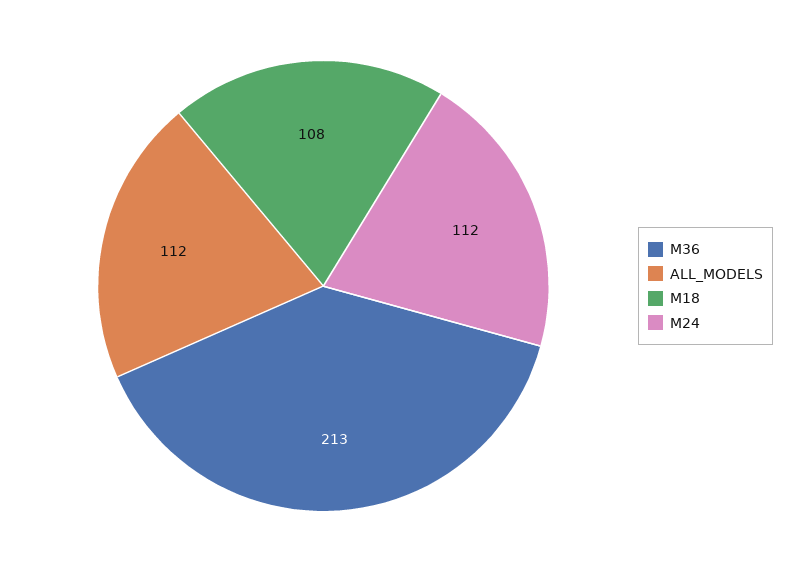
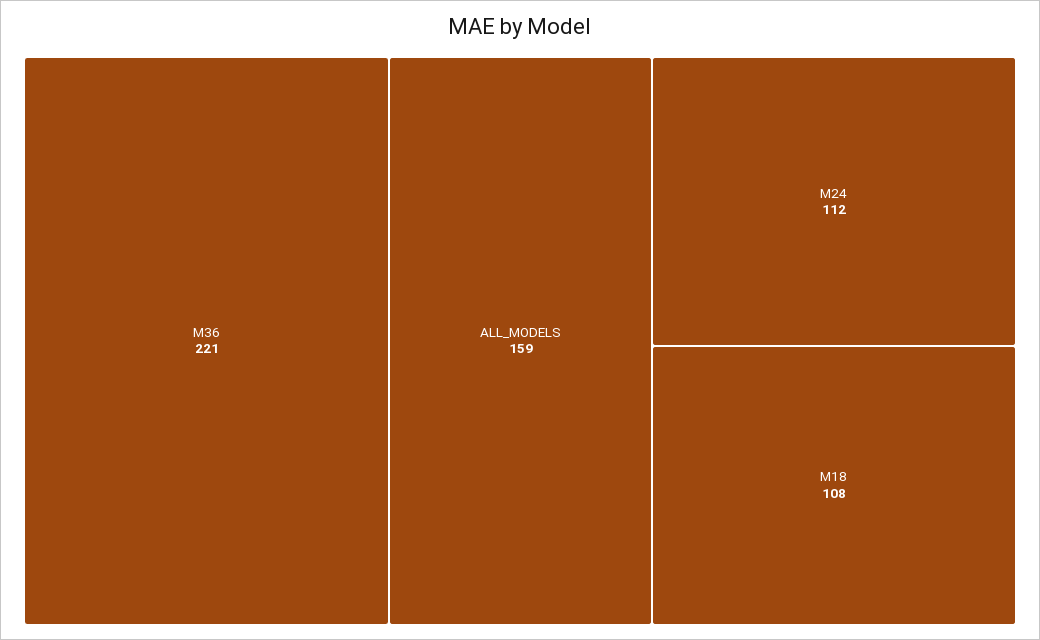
  {
-   "M36": 213,
+   "M36": 221,
-   "ALL_MODELS": 112,
+   "ALL_MODELS": 159,
    "M18": 108,
    "M24": 112
  }

